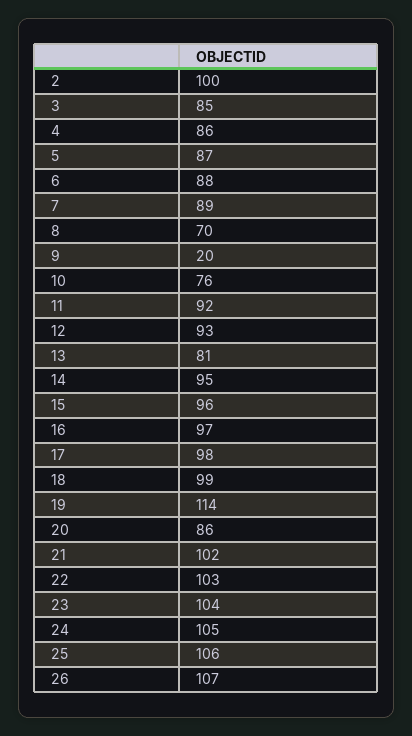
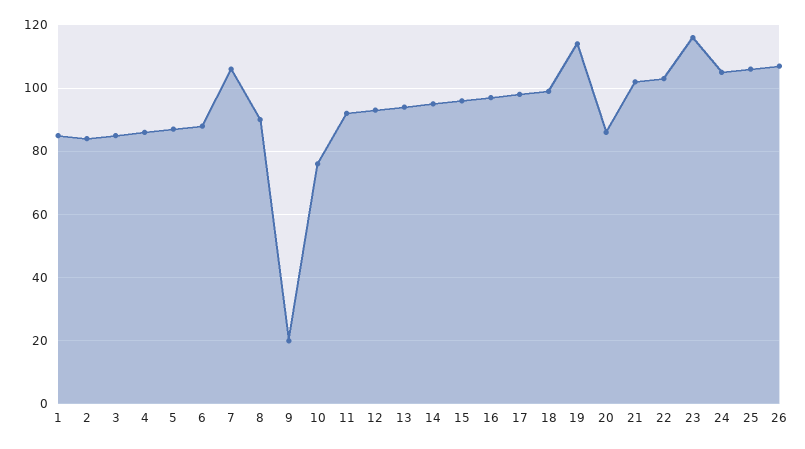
  {
-   "2": 100,
+   "2": 85,
    "3": 85,
    "4": 86,
    "5": 87,
    "6": 88,
-   "7": 89,
+   "7": 105,
-   "8": 70,
+   "8": 90,
    "9": 20,
    "10": 76,
    "11": 92,
    "12": 93,
-   "13": 81,
+   "13": 95,
    "14": 95,
    "15": 96,
    "16": 97,
    "17": 98,
    "18": 99,
    "19": 114,
    "20": 86,
    "21": 102,
    "22": 103,
-   "23": 104,
+   "23": 115,
    "24": 105,
    "25": 106,
-   "26": 107
+   "26": 107,
+   "1": 85
  }

